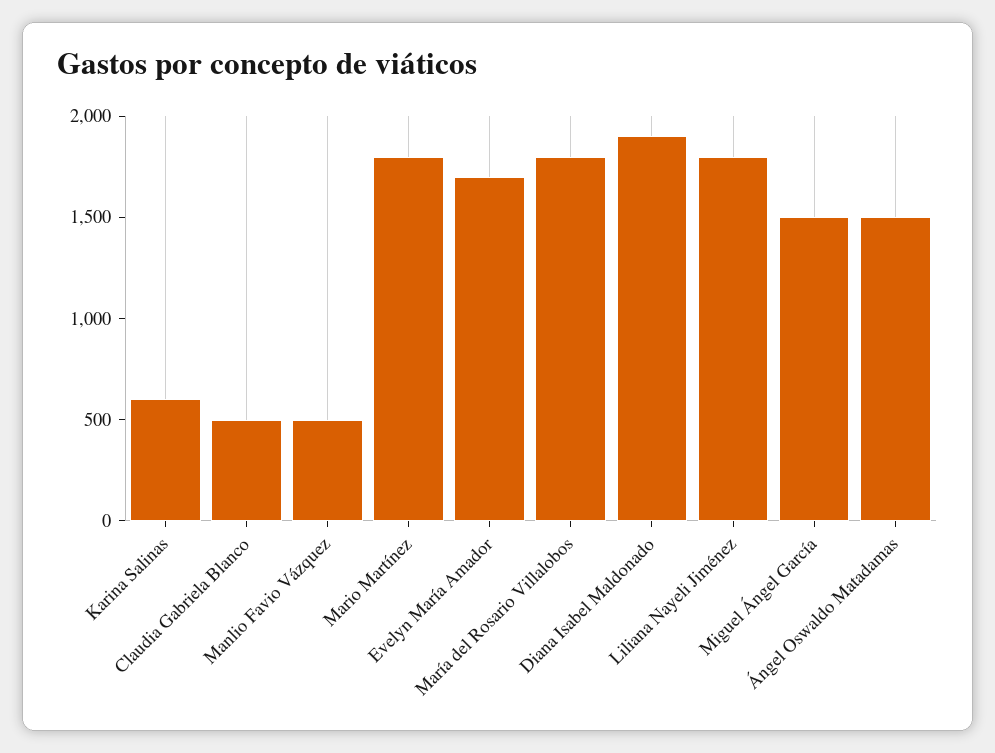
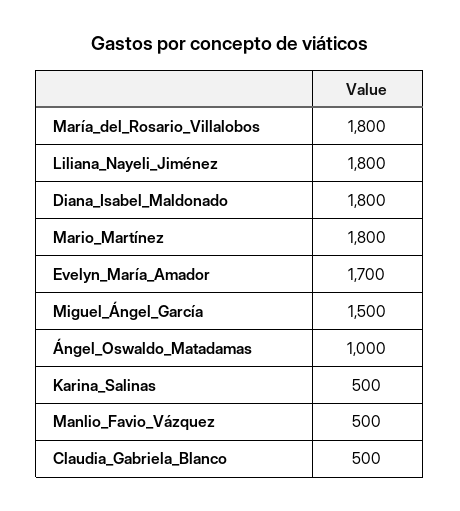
  {
-   "Karina Salinas": 600,
+   "Karina Salinas": 500,
    "Claudia Gabriela Blanco": 500,
    "Manlio Favio Vázquez": 500,
    "Mario Martínez": 1800,
    "Evelyn María Amador": 1700,
    "María del Rosario Villalobos": 1800,
-   "Diana Isabel Maldonado": 1900,
+   "Diana Isabel Maldonado": 1800,
    "Liliana Nayeli Jiménez": 1800,
    "Miguel Ángel García": 1500,
-   "Ángel Oswaldo Matadamas": 1500
+   "Ángel Oswaldo Matadamas": 1000
  }

